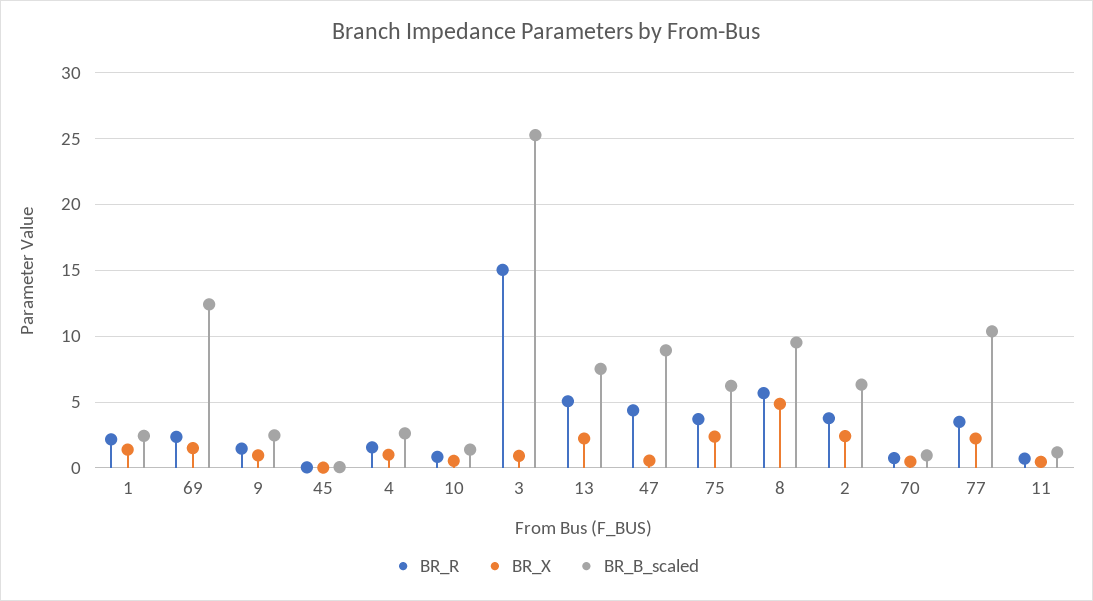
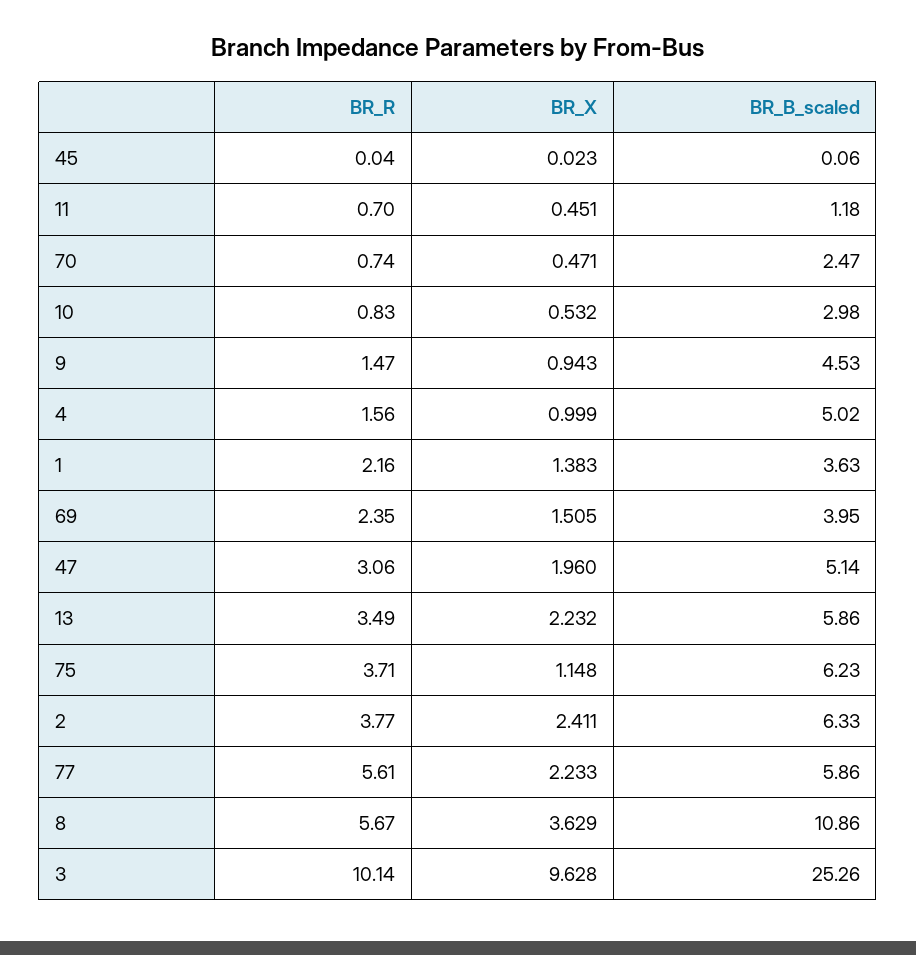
  {
    "BR_R": {
      "1": 2.16,
      "69": 2.35,
      "9": 1.47,
      "45": 0.04,
      "4": 1.56,
      "10": 0.83,
-     "3": 15,
+     "3": 10.14,
-     "13": 5,
+     "13": 3.49,
-     "47": 4.5,
+     "47": 3.06,
      "75": 3.71,
      "8": 5.67,
      "2": 3.77,
      "70": 0.74,
-     "77": 3.5,
+     "77": 5.61,
      "11": 0.7
    },
    "BR_X": {
      "1": 1.383,
      "69": 1.505,
      "9": 0.943,
      "45": 0.023,
      "4": 0.999,
      "10": 0.532,
-     "3": 1,
+     "3": 9.628,
      "13": 2.232,
-     "47": 0.5,
+     "47": 1.96,
-     "75": 2.5,
+     "75": 1.148,
-     "8": 5,
+     "8": 3.629,
      "2": 2.411,
      "70": 0.471,
      "77": 2.233,
      "11": 0.451
    },
    "BR_B_scaled": {
-     "1": 2.5,
+     "1": 3.63,
-     "69": 12.5,
+     "69": 3.95,
-     "9": 2.5,
+     "9": 4.53,
      "45": 0.06,
-     "4": 2.5,
+     "4": 5.02,
-     "10": 1.5,
+     "10": 2.98,
      "3": 25.26,
-     "13": 7.5,
+     "13": 5.86,
-     "47": 9,
+     "47": 5.14,
      "75": 6.23,
-     "8": 9.5,
+     "8": 10.86,
      "2": 6.33,
-     "70": 1,
+     "70": 2.47,
-     "77": 10.5,
+     "77": 5.86,
      "11": 1.18
    }
  }

